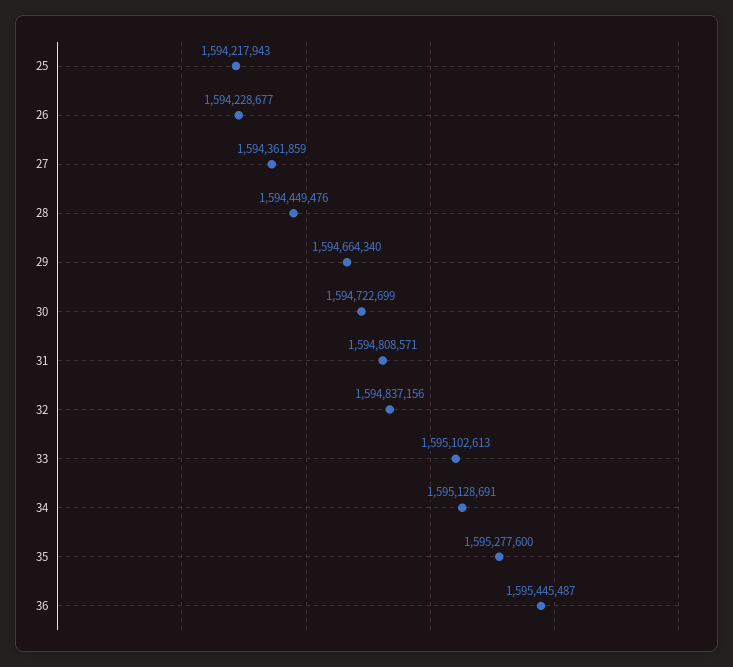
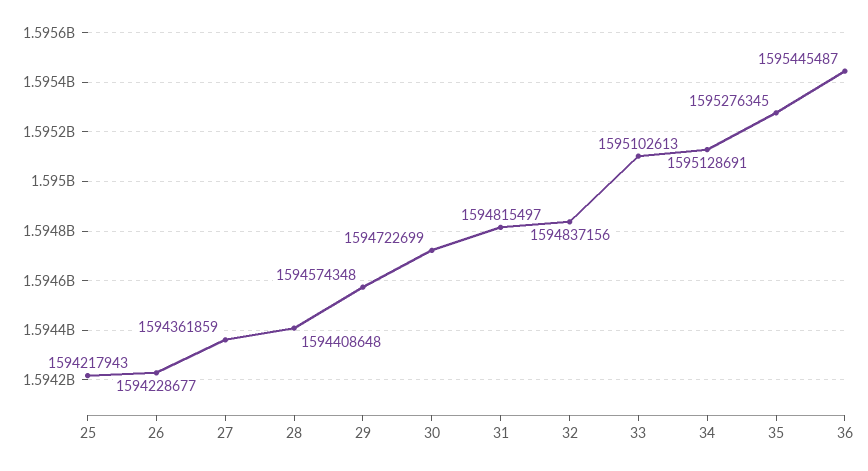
  {
    "25": 1594217943,
    "26": 1594228677,
    "27": 1594361859,
-   "28": 1594449476,
+   "28": 1594408648,
-   "29": 1594664340,
+   "29": 1594574348,
    "30": 1594722699,
-   "31": 1594808571,
+   "31": 1594815497,
    "32": 1594837156,
    "33": 1595102613,
    "34": 1595128691,
-   "35": 1595277600,
+   "35": 1595276345,
    "36": 1595445487
  }

